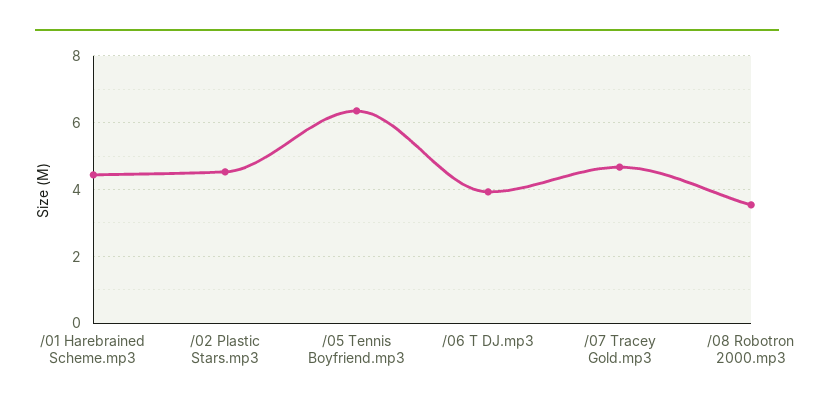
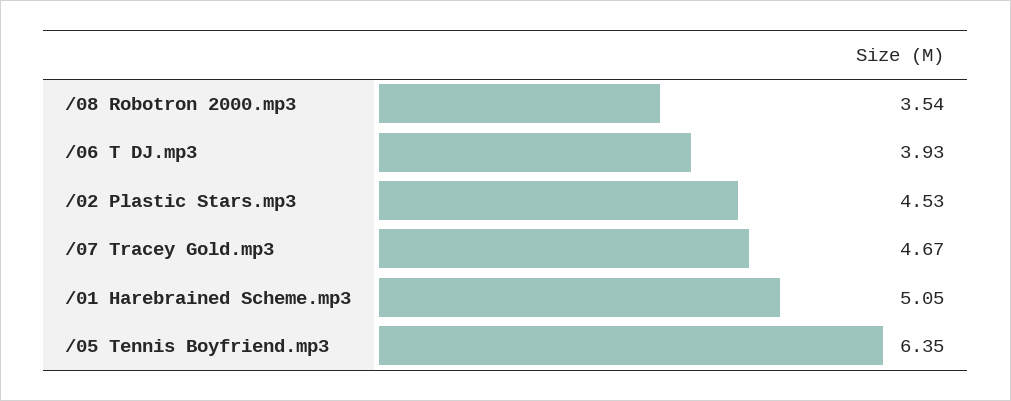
  {
-   "/01 Harebrained Scheme.mp3": 4.4,
+   "/01 Harebrained Scheme.mp3": 5.05,
    "/02 Plastic Stars.mp3": 4.53,
    "/05 Tennis Boyfriend.mp3": 6.35,
    "/06 T DJ.mp3": 3.93,
    "/07 Tracey Gold.mp3": 4.67,
    "/08 Robotron 2000.mp3": 3.54
  }

